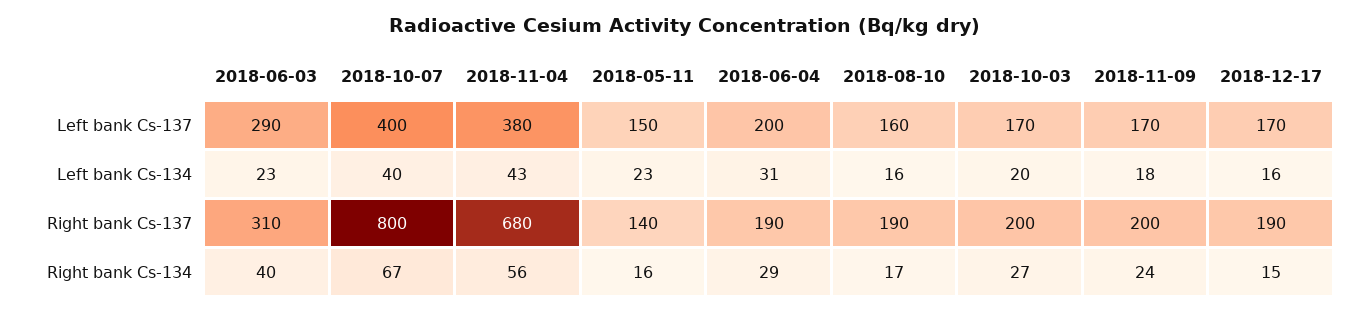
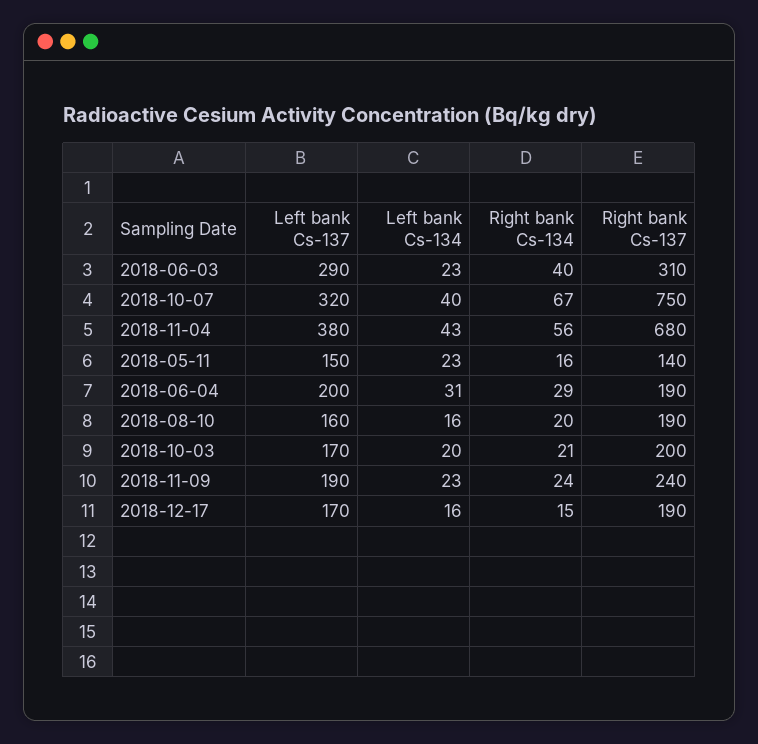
  {
    "2018-06-03": {
      "Left bank Cs-137": 290,
      "Left bank Cs-134": 23,
      "Right bank Cs-137": 310,
      "Right bank Cs-134": 40
    },
    "2018-10-07": {
-     "Left bank Cs-137": 400,
+     "Left bank Cs-137": 320,
      "Left bank Cs-134": 40,
-     "Right bank Cs-137": 800,
+     "Right bank Cs-137": 750,
      "Right bank Cs-134": 67
    },
    "2018-11-04": {
      "Left bank Cs-137": 380,
      "Left bank Cs-134": 43,
      "Right bank Cs-137": 680,
      "Right bank Cs-134": 56
    },
    "2018-05-11": {
      "Left bank Cs-137": 150,
      "Left bank Cs-134": 23,
      "Right bank Cs-137": 140,
      "Right bank Cs-134": 16
    },
    "2018-06-04": {
      "Left bank Cs-137": 200,
      "Left bank Cs-134": 31,
      "Right bank Cs-137": 190,
      "Right bank Cs-134": 29
    },
    "2018-08-10": {
      "Left bank Cs-137": 160,
      "Left bank Cs-134": 16,
      "Right bank Cs-137": 190,
-     "Right bank Cs-134": 17
+     "Right bank Cs-134": 20
    },
    "2018-10-03": {
      "Left bank Cs-137": 170,
      "Left bank Cs-134": 20,
      "Right bank Cs-137": 200,
-     "Right bank Cs-134": 27
+     "Right bank Cs-134": 21
    },
    "2018-11-09": {
-     "Left bank Cs-137": 170,
+     "Left bank Cs-137": 190,
-     "Left bank Cs-134": 18,
+     "Left bank Cs-134": 23,
-     "Right bank Cs-137": 200,
+     "Right bank Cs-137": 240,
      "Right bank Cs-134": 24
    },
    "2018-12-17": {
      "Left bank Cs-137": 170,
      "Left bank Cs-134": 16,
      "Right bank Cs-137": 190,
      "Right bank Cs-134": 15
    }
  }

